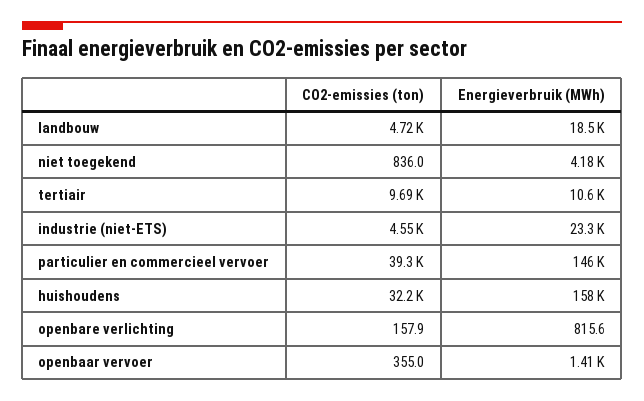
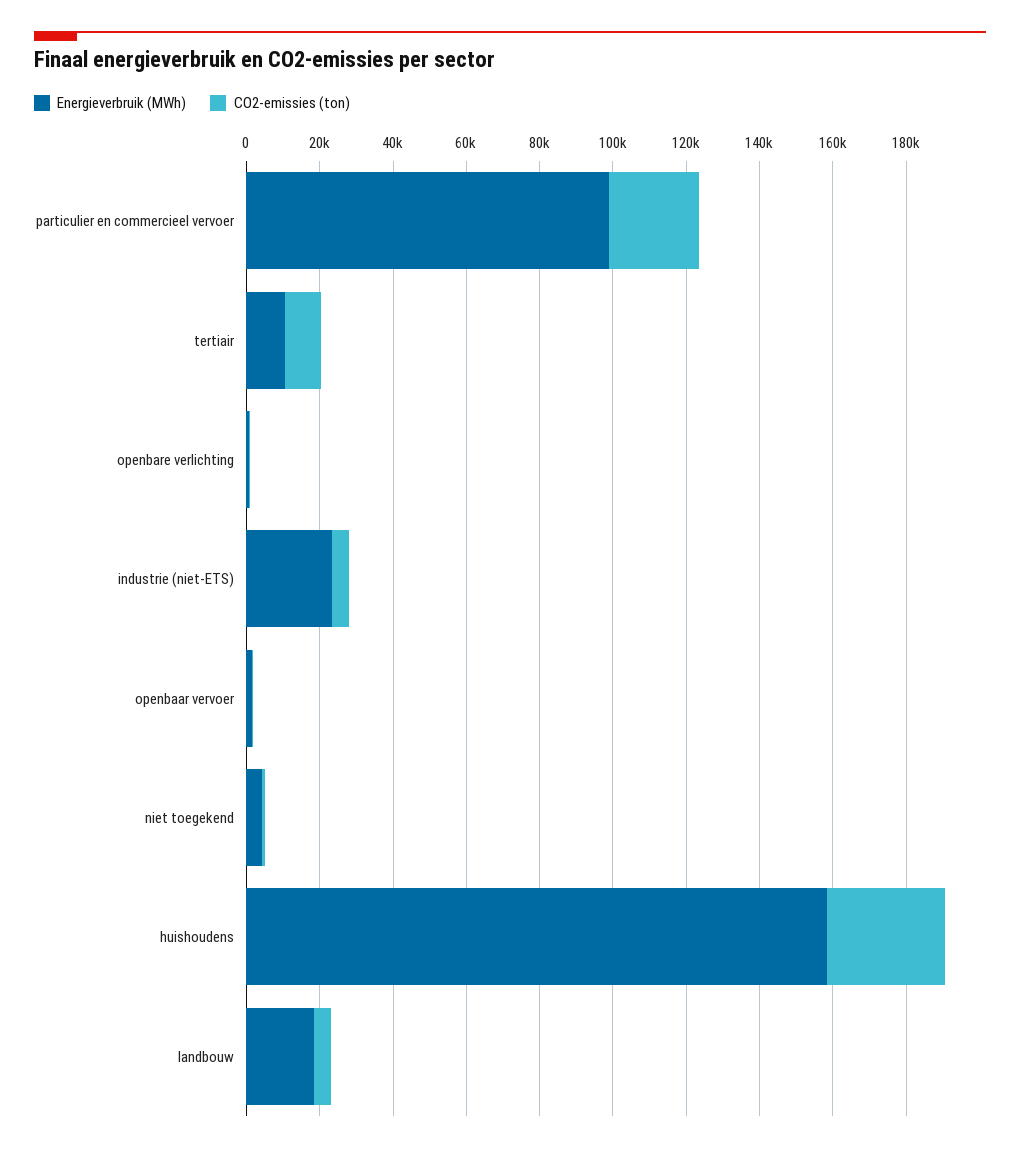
  {
    "CO2-emissies (ton)": {
      "landbouw": 4720,
      "niet toegekend": 836,
      "tertiair": 9690,
      "industrie (niet-ETS)": 4550,
-     "particulier en commercieel vervoer": 39300,
+     "particulier en commercieel vervoer": 25000,
      "huishoudens": 32200,
      "openbare verlichting": 157.9,
      "openbaar vervoer": 355
    },
    "Energieverbruik (MWh)": {
      "landbouw": 18500,
      "niet toegekend": 4180,
      "tertiair": 10600,
      "industrie (niet-ETS)": 23300,
-     "particulier en commercieel vervoer": 146000,
+     "particulier en commercieel vervoer": 100000,
      "huishoudens": 158000,
      "openbare verlichting": 815.6,
      "openbaar vervoer": 1410
    }
  }

